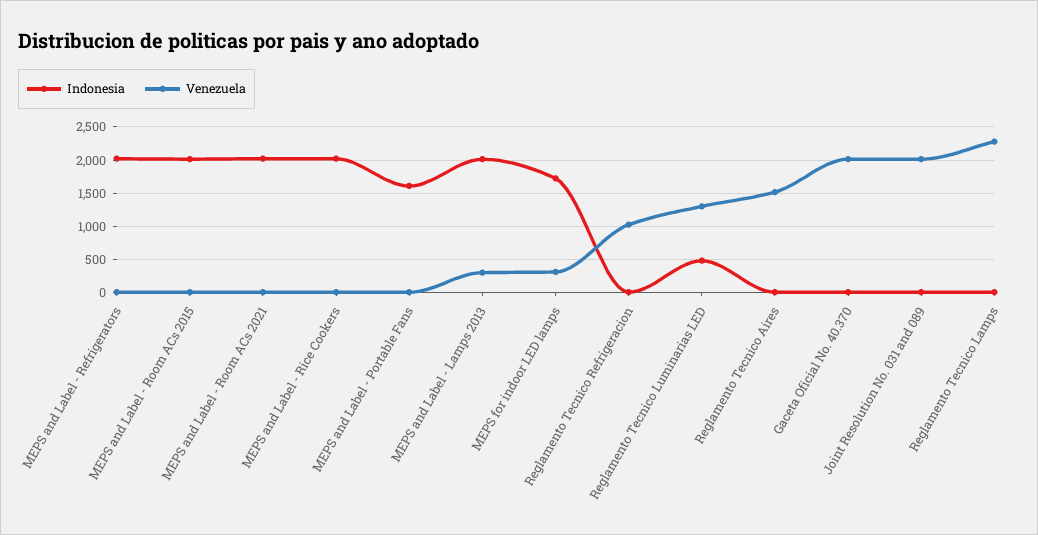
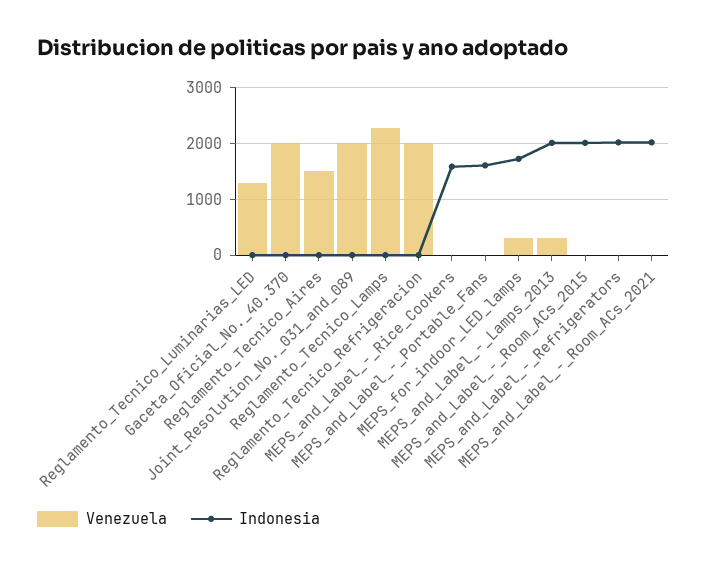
  {
    "Indonesia": {
      "MEPS and Label - Refrigerators": 2000,
      "MEPS and Label - Room ACs 2015": 2000,
      "MEPS and Label - Room ACs 2021": 2000,
-     "MEPS and Label - Rice Cookers": 2000,
+     "MEPS and Label - Rice Cookers": 1600,
      "MEPS and Label - Portable Fans": 1600,
      "MEPS and Label - Lamps 2013": 2000,
      "MEPS for indoor LED lamps": 1700,
      "Reglamento Tecnico Refrigeracion": 0,
-     "Reglamento Tecnico Luminarias LED": 500,
+     "Reglamento Tecnico Luminarias LED": 0,
      "Reglamento Tecnico Aires": 0,
      "Gaceta Oficial No. 40.370": 0,
      "Joint Resolution No. 031 and 089": 0,
      "Reglamento Tecnico Lamps": 0
    },
    "Venezuela": {
      "MEPS and Label - Refrigerators": 0,
      "MEPS and Label - Room ACs 2015": 0,
      "MEPS and Label - Room ACs 2021": 0,
      "MEPS and Label - Rice Cookers": 0,
      "MEPS and Label - Portable Fans": 0,
      "MEPS and Label - Lamps 2013": 300,
      "MEPS for indoor LED lamps": 300,
-     "Reglamento Tecnico Refrigeracion": 1000,
+     "Reglamento Tecnico Refrigeracion": 2000,
      "Reglamento Tecnico Luminarias LED": 1300,
      "Reglamento Tecnico Aires": 1500,
      "Gaceta Oficial No. 40.370": 2000,
      "Joint Resolution No. 031 and 089": 2000,
      "Reglamento Tecnico Lamps": 2300
    }
  }

